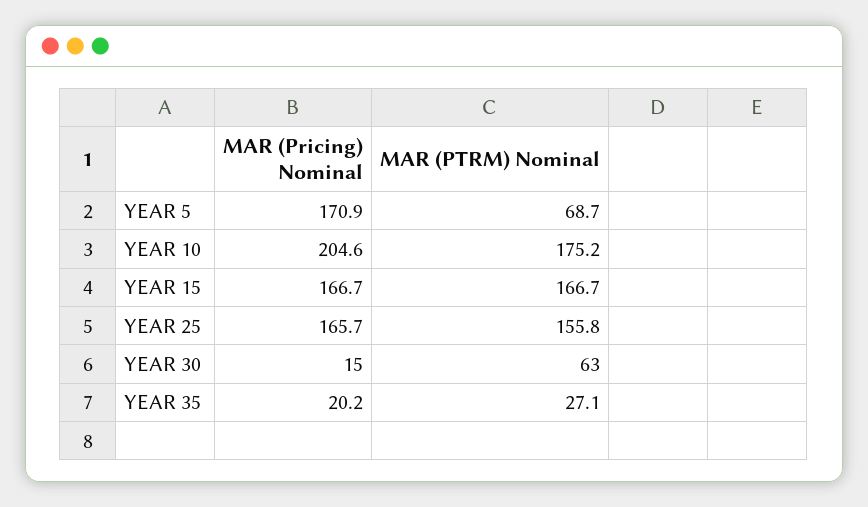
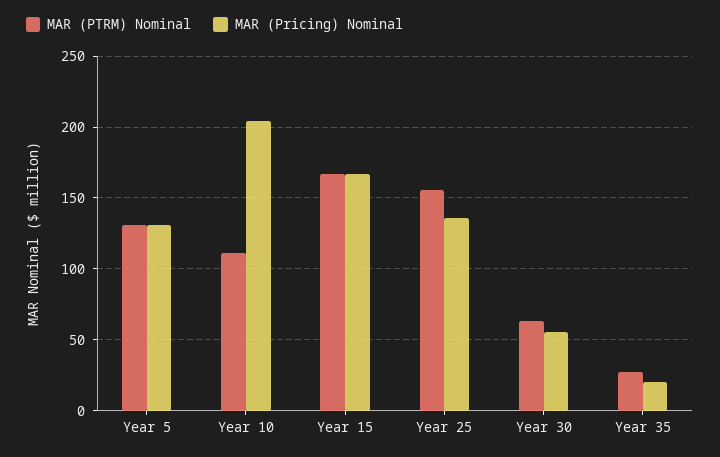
  {
    "MAR (Pricing) Nominal": {
-     "YEAR 5": 170.9,
+     "YEAR 5": 130,
      "YEAR 10": 204.6,
      "YEAR 15": 166.7,
-     "YEAR 25": 165.7,
+     "YEAR 25": 135,
-     "YEAR 30": 15,
+     "YEAR 30": 55,
      "YEAR 35": 20.2
    },
    "MAR (PTRM) Nominal": {
-     "YEAR 5": 68.7,
+     "YEAR 5": 130,
-     "YEAR 10": 175.2,
+     "YEAR 10": 110,
      "YEAR 15": 166.7,
      "YEAR 25": 155.8,
      "YEAR 30": 63,
      "YEAR 35": 27.1
    }
  }

